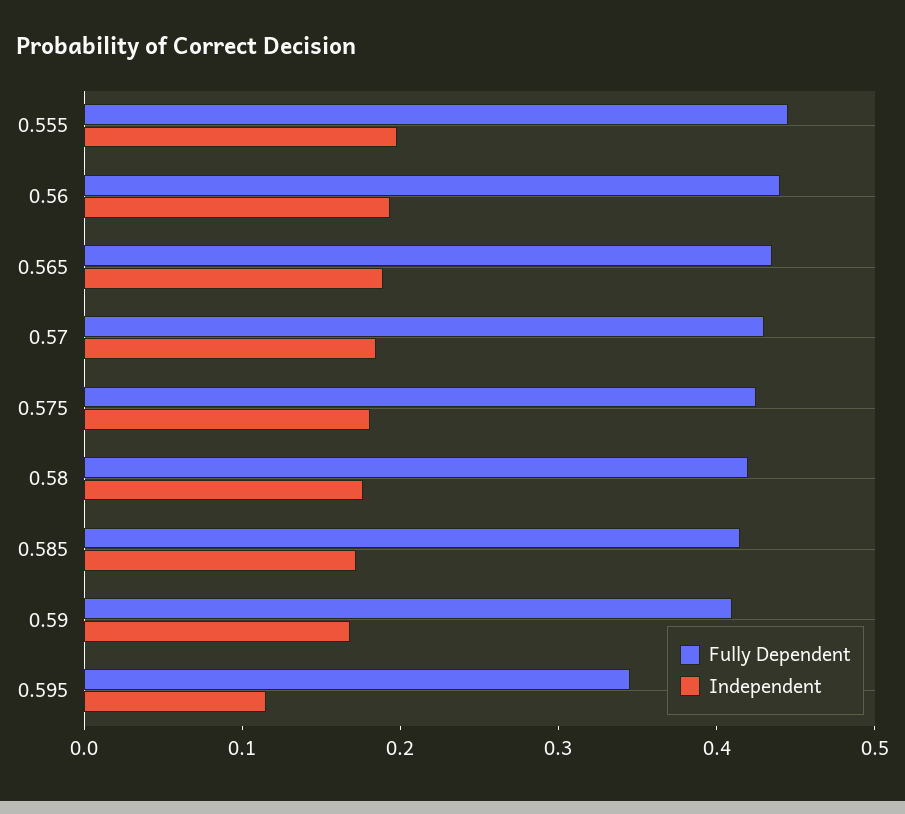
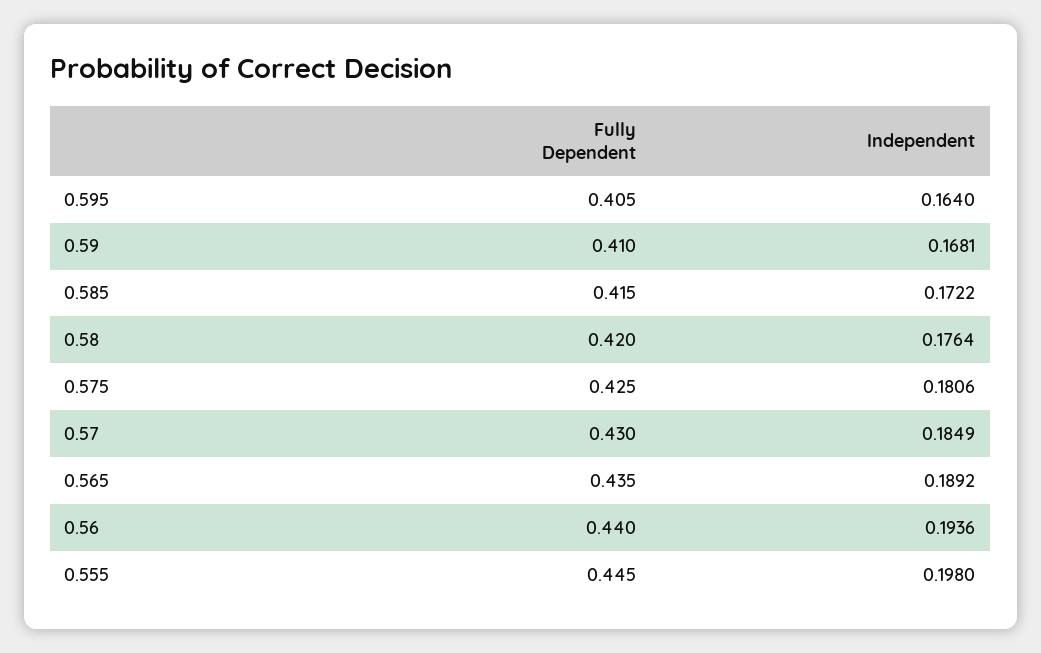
  {
    "Fully Dependent": {
      "0.555": 0.445,
      "0.56": 0.44,
      "0.565": 0.435,
      "0.57": 0.43,
      "0.575": 0.425,
      "0.58": 0.42,
      "0.585": 0.415,
      "0.59": 0.41,
-     "0.595": 0.34
+     "0.595": 0.405
    },
    "Independent": {
      "0.555": 0.198,
      "0.56": 0.1936,
      "0.565": 0.1892,
      "0.57": 0.1849,
      "0.575": 0.1806,
      "0.58": 0.1764,
      "0.585": 0.1722,
      "0.59": 0.1681,
-     "0.595": 0.12
+     "0.595": 0.164
    }
  }

